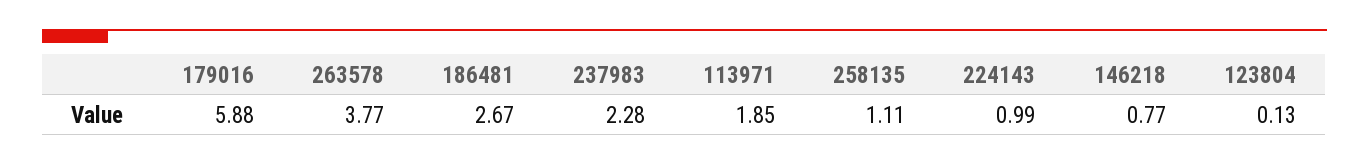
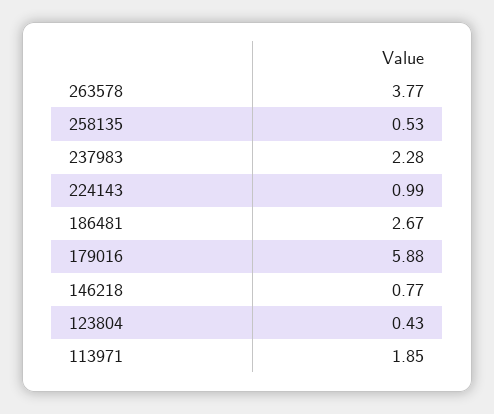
  {
    "179016": 5.88,
    "263578": 3.77,
    "186481": 2.67,
    "237983": 2.28,
    "113971": 1.85,
-   "258135": 1.11,
+   "258135": 0.53,
    "224143": 0.99,
    "146218": 0.77,
-   "123804": 0.13
+   "123804": 0.43
  }

